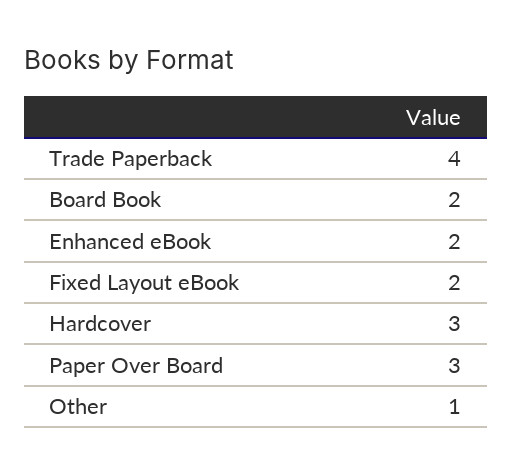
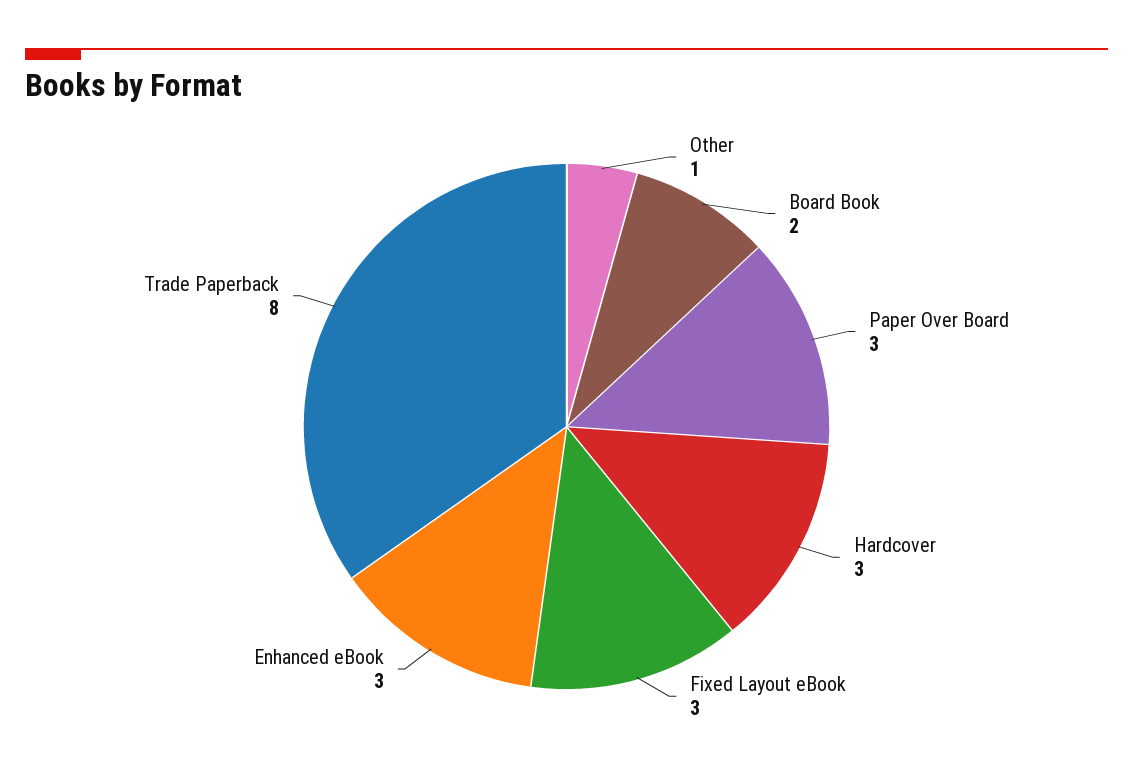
  {
-   "Trade Paperback": 4,
+   "Trade Paperback": 8,
    "Board Book": 2,
-   "Enhanced eBook": 2,
+   "Enhanced eBook": 3,
-   "Fixed Layout eBook": 2,
+   "Fixed Layout eBook": 3,
    "Hardcover": 3,
    "Paper Over Board": 3,
    "Other": 1
  }

